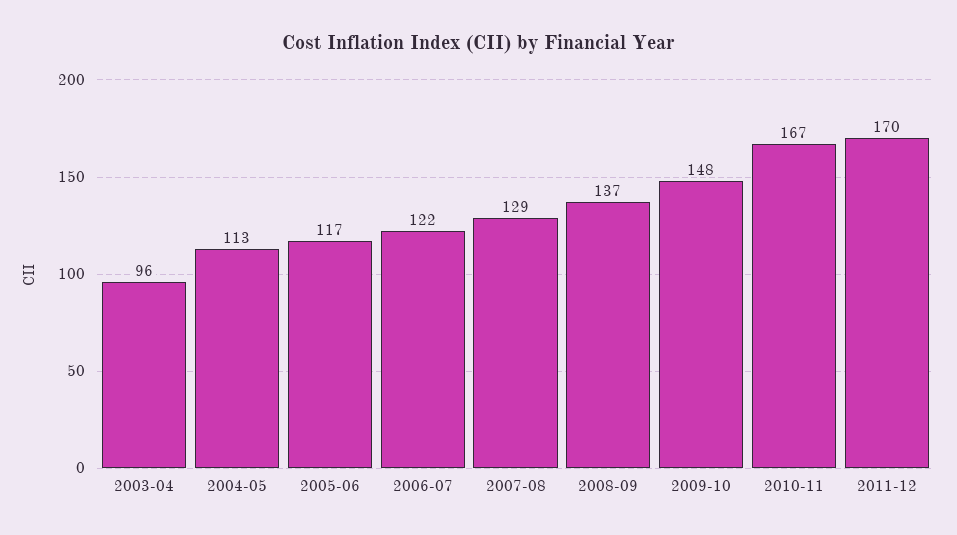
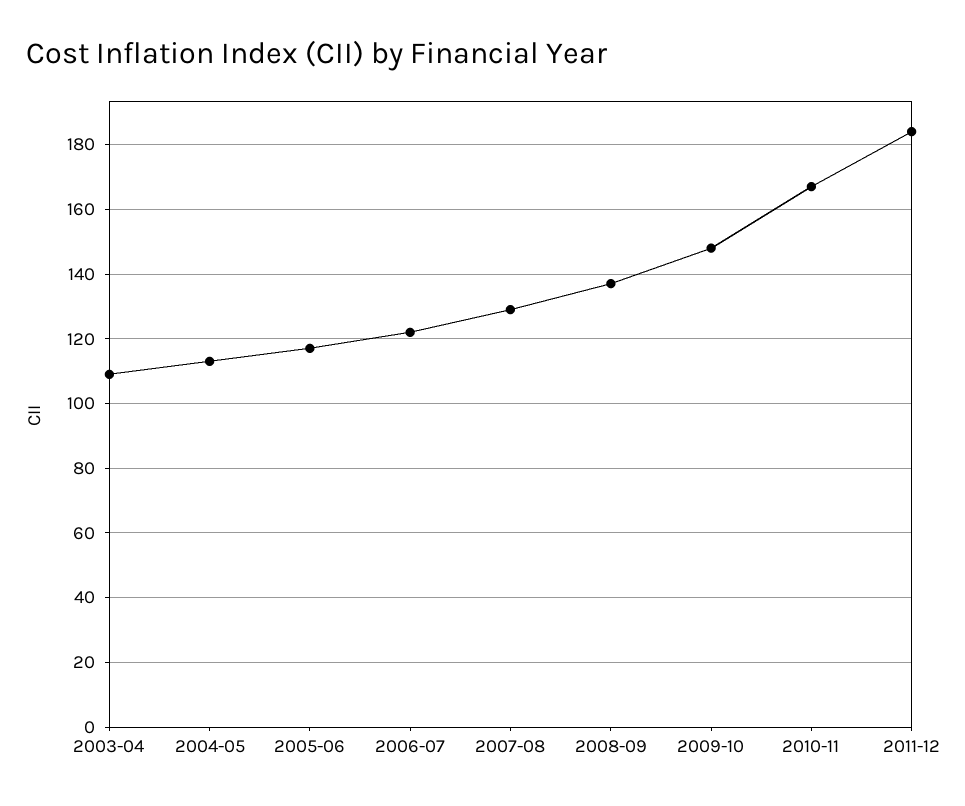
  {
-   "2003-04": 96,
+   "2003-04": 110,
    "2004-05": 113,
    "2005-06": 117,
    "2006-07": 122,
    "2007-08": 129,
    "2008-09": 137,
    "2009-10": 148,
    "2010-11": 167,
-   "2011-12": 170
+   "2011-12": 185
  }

